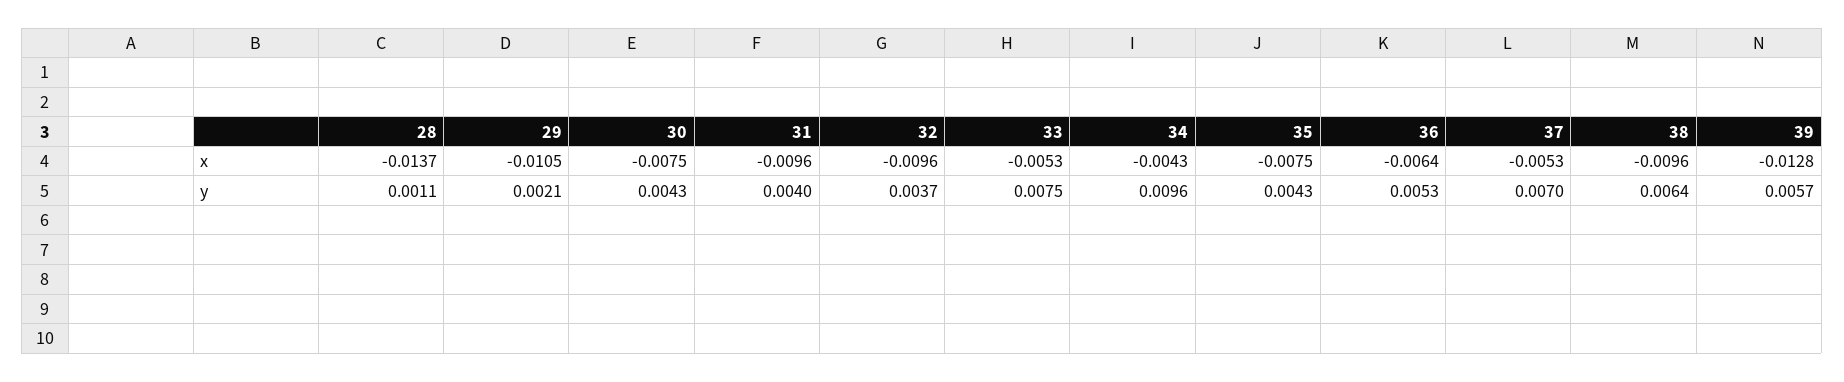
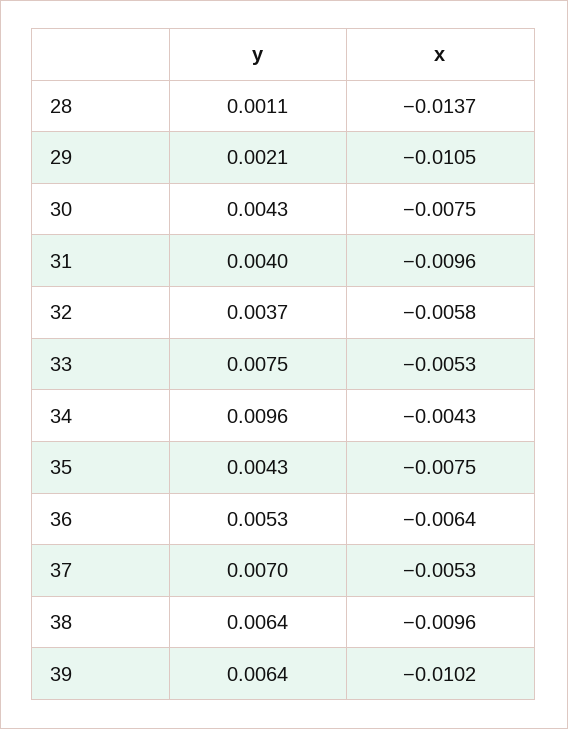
  {
    "28": {
      "x": -0.0137,
      "y": 0.0011
    },
    "29": {
      "x": -0.0105,
      "y": 0.0021
    },
    "30": {
      "x": -0.0075,
      "y": 0.0043
    },
    "31": {
      "x": -0.0096,
      "y": 0.004
    },
    "32": {
-     "x": -0.0096,
+     "x": -0.0058,
      "y": 0.0037
    },
    "33": {
      "x": -0.0053,
      "y": 0.0075
    },
    "34": {
      "x": -0.0043,
      "y": 0.0096
    },
    "35": {
      "x": -0.0075,
      "y": 0.0043
    },
    "36": {
      "x": -0.0064,
      "y": 0.0053
    },
    "37": {
      "x": -0.0053,
      "y": 0.007
    },
    "38": {
      "x": -0.0096,
      "y": 0.0064
    },
    "39": {
-     "x": -0.0128,
+     "x": -0.0102,
-     "y": 0.0057
+     "y": 0.0064
    }
  }

